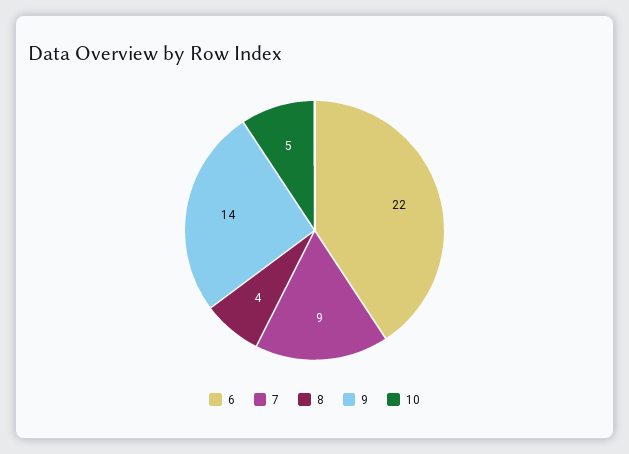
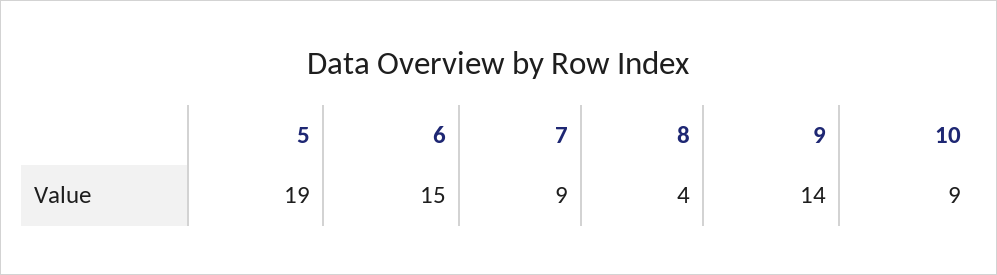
  {
-   "6": 22,
+   "6": 15,
    "7": 9,
    "8": 4,
    "9": 14,
-   "10": 5
+   "10": 9,
+   "5": 19
  }

